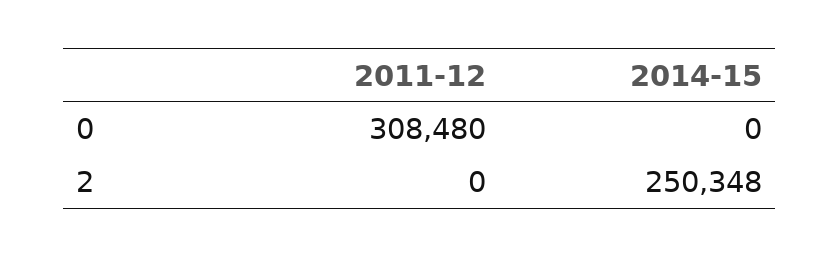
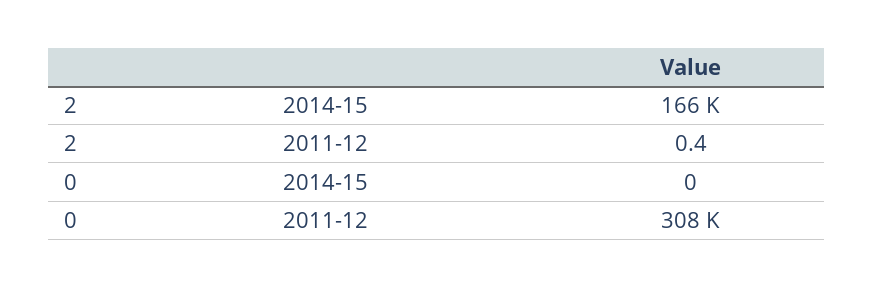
  {
    "2011-12": {
      "0": 308480,
-     "2": 0
+     "2": 0.4
    },
    "2014-15": {
      "0": 0,
-     "2": 250348
+     "2": 166000
    }
  }

